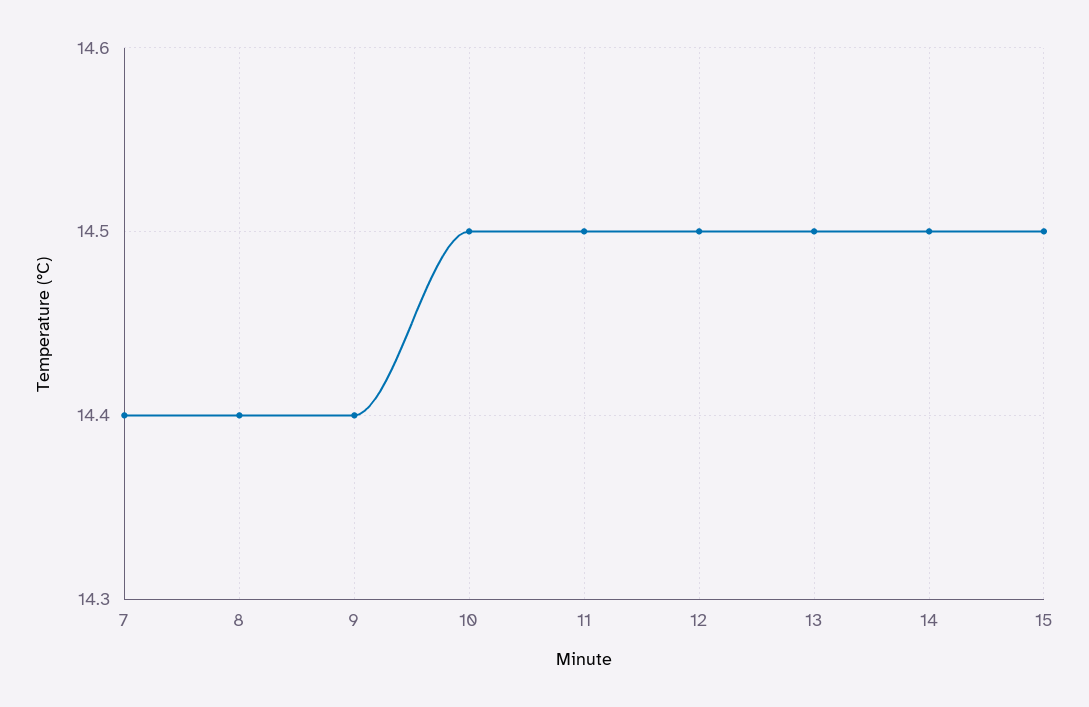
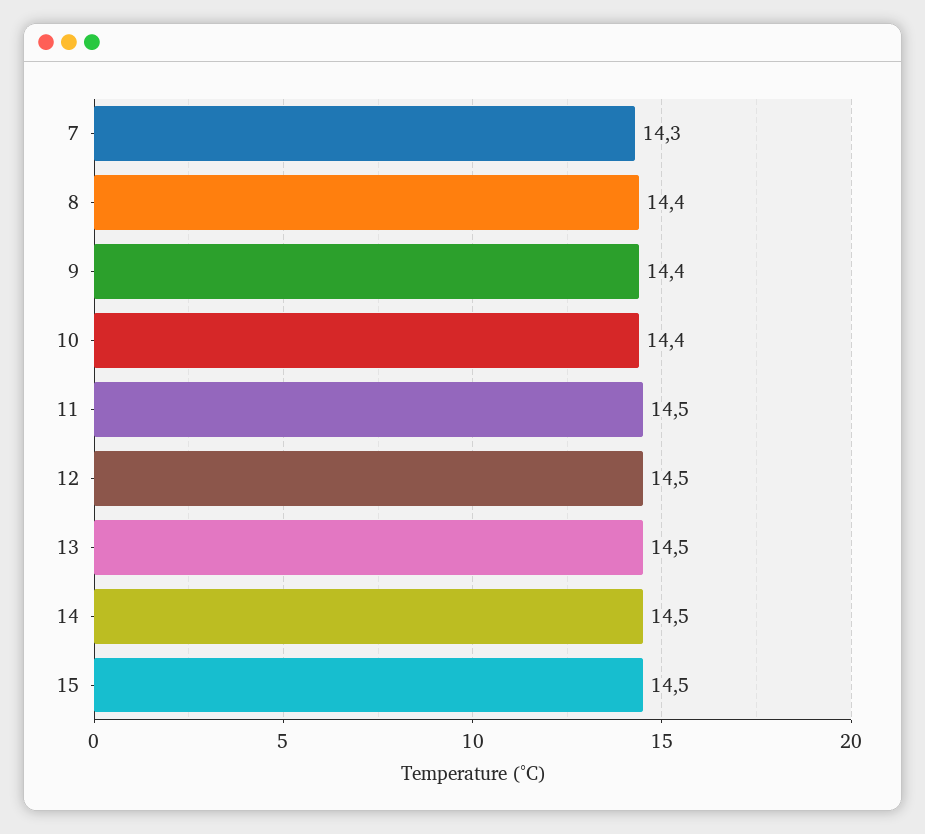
  {
-   "7": 14.4,
+   "7": 14.3,
    "8": 14.4,
    "9": 14.4,
-   "10": 14.5,
+   "10": 14.4,
    "11": 14.5,
    "12": 14.5,
    "13": 14.5,
    "14": 14.5,
    "15": 14.5
  }

